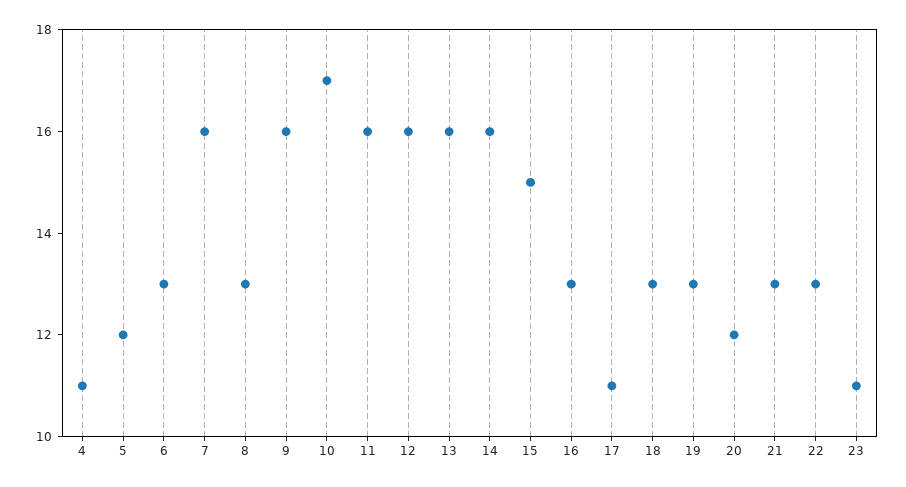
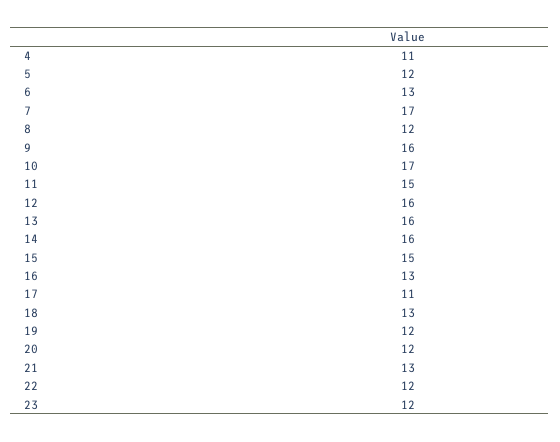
  {
    "4": 11,
    "5": 12,
    "6": 13,
-   "7": 16,
+   "7": 17,
-   "8": 13,
+   "8": 12,
    "9": 16,
    "10": 17,
-   "11": 16,
+   "11": 15,
    "12": 16,
    "13": 16,
    "14": 16,
    "15": 15,
    "16": 13,
    "17": 11,
    "18": 13,
-   "19": 13,
+   "19": 12,
    "20": 12,
    "21": 13,
-   "22": 13,
+   "22": 12,
-   "23": 11
+   "23": 12
  }

